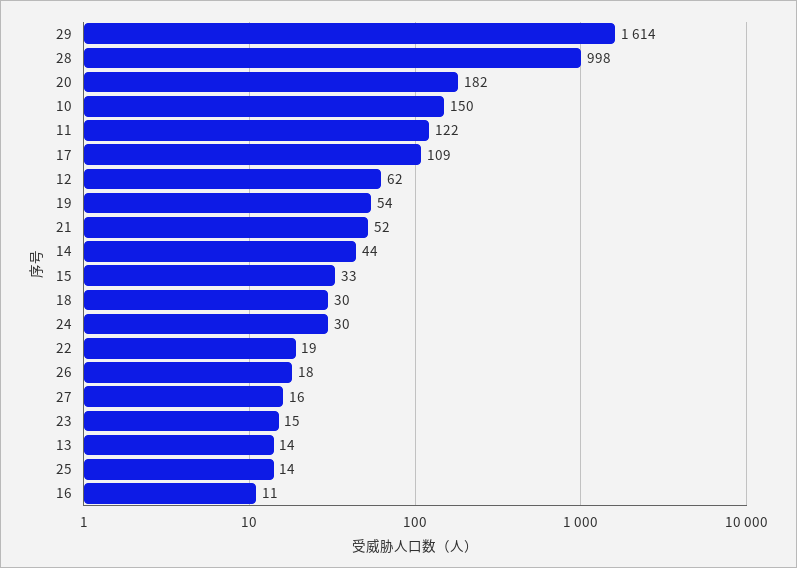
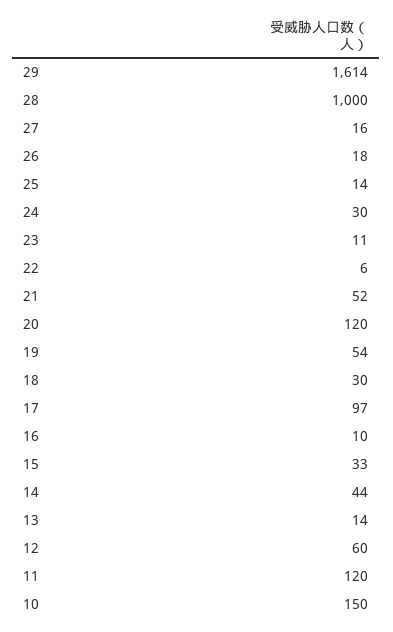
  {
    "29": 1614,
-   "28": 998,
+   "28": 1000,
-   "20": 182,
+   "20": 120,
    "10": 150,
-   "11": 122,
+   "11": 120,
-   "17": 109,
+   "17": 97,
-   "12": 62,
+   "12": 60,
    "19": 54,
    "21": 52,
    "14": 44,
    "15": 33,
    "18": 30,
    "24": 30,
-   "22": 19,
+   "22": 6,
    "26": 18,
    "27": 16,
-   "23": 15,
+   "23": 11,
    "13": 14,
    "25": 14,
-   "16": 11
+   "16": 10
  }

